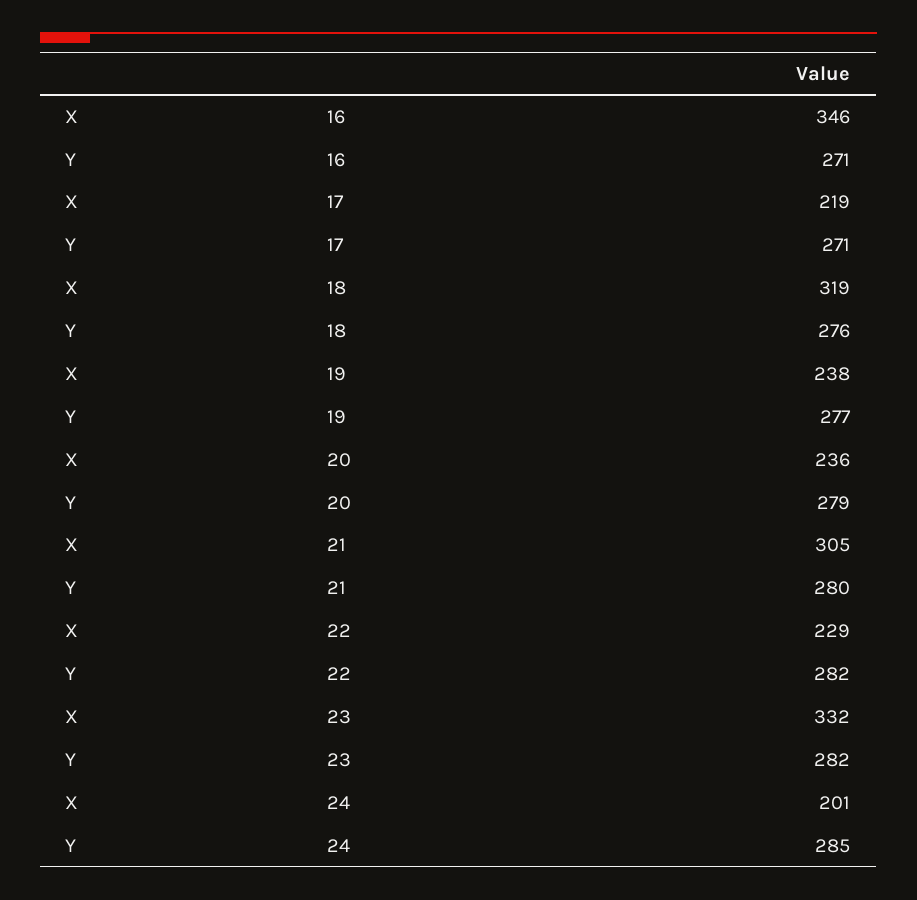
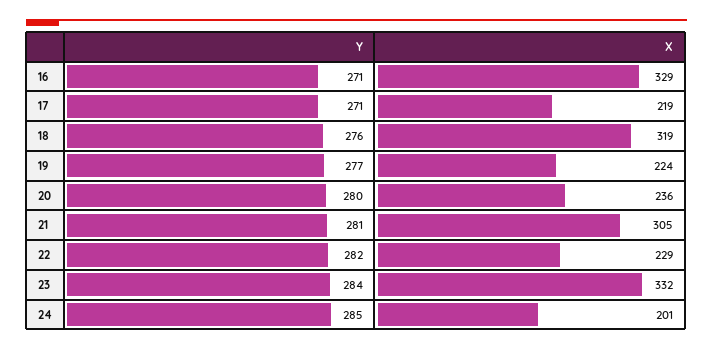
  {
    "X": {
-     "16": 346,
+     "16": 329,
      "17": 219,
      "18": 319,
-     "19": 238,
+     "19": 224,
      "20": 236,
      "21": 305,
      "22": 229,
      "23": 332,
      "24": 201
    },
    "Y": {
      "16": 271,
      "17": 271,
      "18": 276,
      "19": 277,
-     "20": 279,
+     "20": 280,
-     "21": 280,
+     "21": 281,
      "22": 282,
-     "23": 282,
+     "23": 284,
      "24": 285
    }
  }

